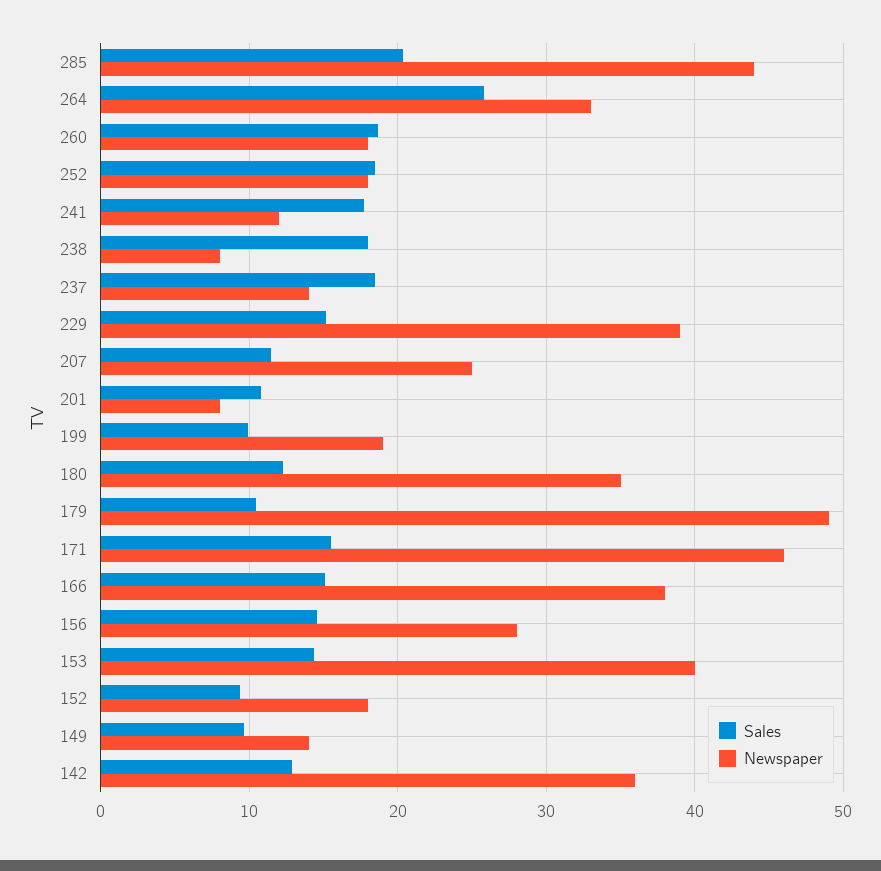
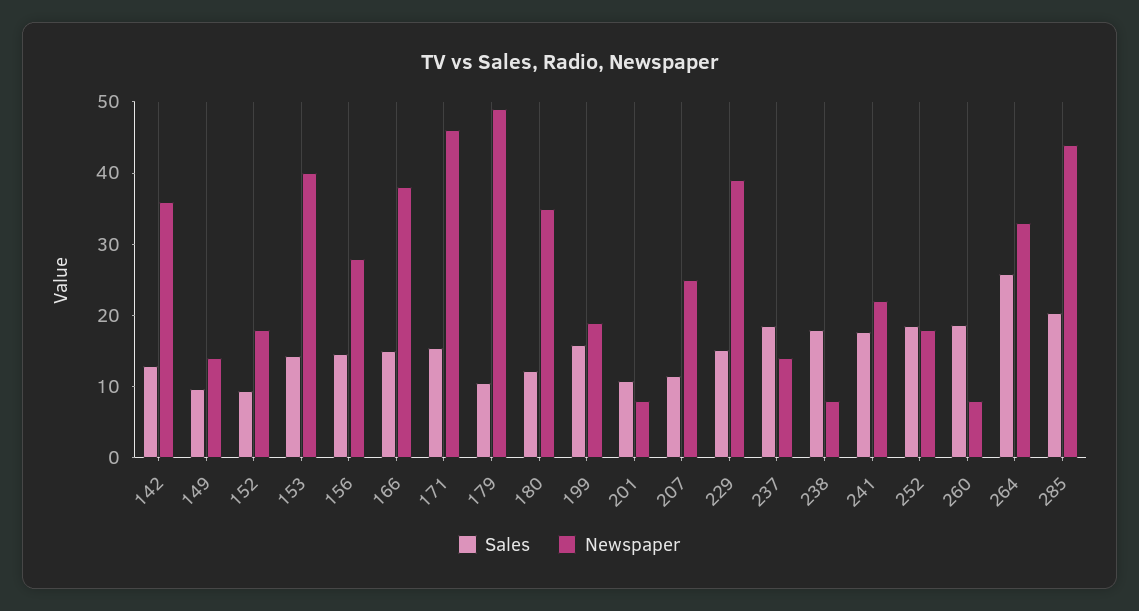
  {
    "Sales": {
      "285": 20,
      "264": 26,
      "260": 19,
      "252": 18,
      "241": 18,
      "238": 18,
      "237": 18,
      "229": 15,
      "207": 11,
      "201": 11,
-     "199": 10,
+     "199": 16,
      "180": 12,
      "179": 10,
      "171": 15,
      "166": 15,
      "156": 15,
      "153": 14,
      "152": 9,
      "149": 10,
      "142": 13
    },
    "Newspaper": {
      "285": 44,
      "264": 33,
-     "260": 18,
+     "260": 8,
      "252": 18,
-     "241": 12,
+     "241": 22,
      "238": 8,
      "237": 14,
      "229": 39,
      "207": 25,
      "201": 8,
      "199": 19,
      "180": 35,
      "179": 49,
      "171": 46,
      "166": 38,
      "156": 28,
      "153": 40,
      "152": 18,
      "149": 14,
      "142": 36
    }
  }

